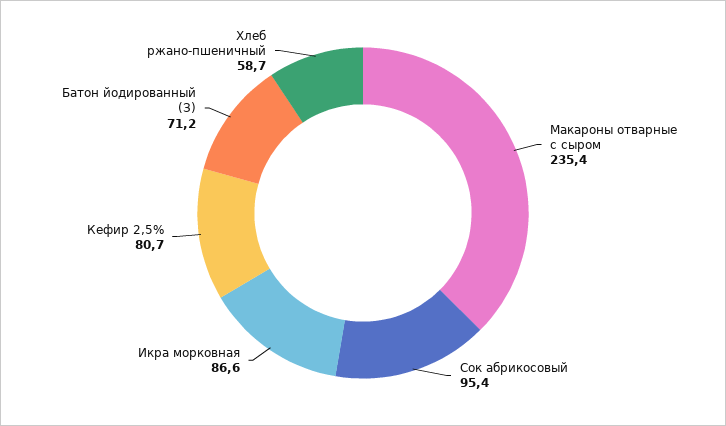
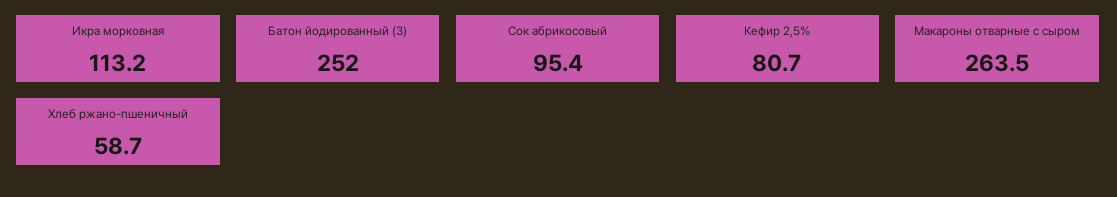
  {
-   "Макароны отварные с сыром": 235.4,
+   "Макароны отварные с сыром": 263.5,
    "Сок абрикосовый": 95.4,
-   "Икра морковная": 86.6,
+   "Икра морковная": 113.2,
    "Кефир 2,5%": 80.7,
-   "Батон йодированный (З)": 71.2,
+   "Батон йодированный (З)": 252,
    "Хлеб ржано-пшеничный": 58.7
  }

